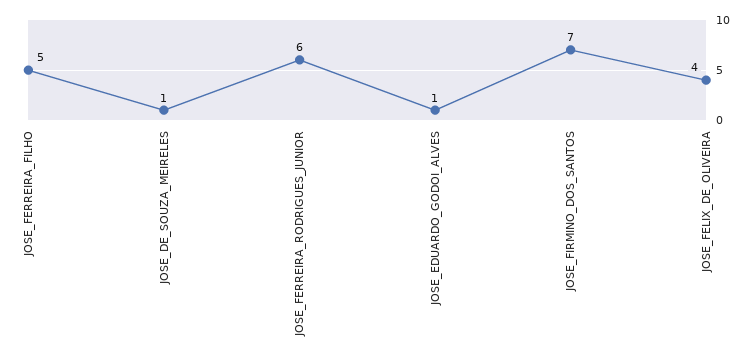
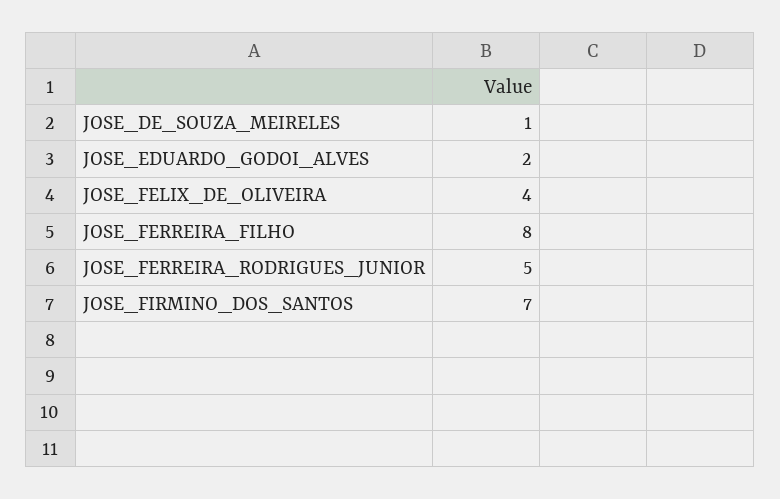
  {
-   "JOSE_FERREIRA_FILHO": 5,
+   "JOSE_FERREIRA_FILHO": 8,
    "JOSE_DE_SOUZA_MEIRELES": 1,
-   "JOSE_FERREIRA_RODRIGUES_JUNIOR": 6,
+   "JOSE_FERREIRA_RODRIGUES_JUNIOR": 5,
-   "JOSE_EDUARDO_GODOI_ALVES": 1,
+   "JOSE_EDUARDO_GODOI_ALVES": 2,
    "JOSE_FIRMINO_DOS_SANTOS": 7,
    "JOSE_FELIX_DE_OLIVEIRA": 4
  }

